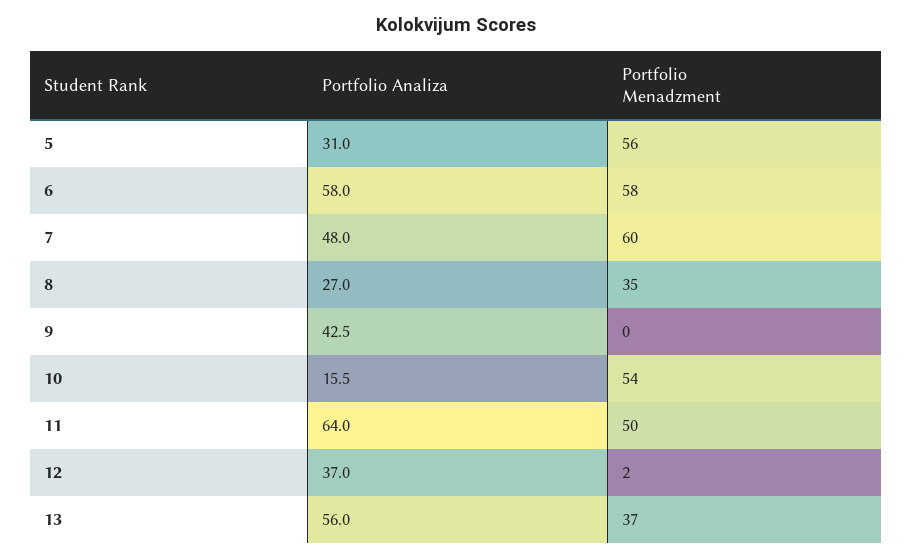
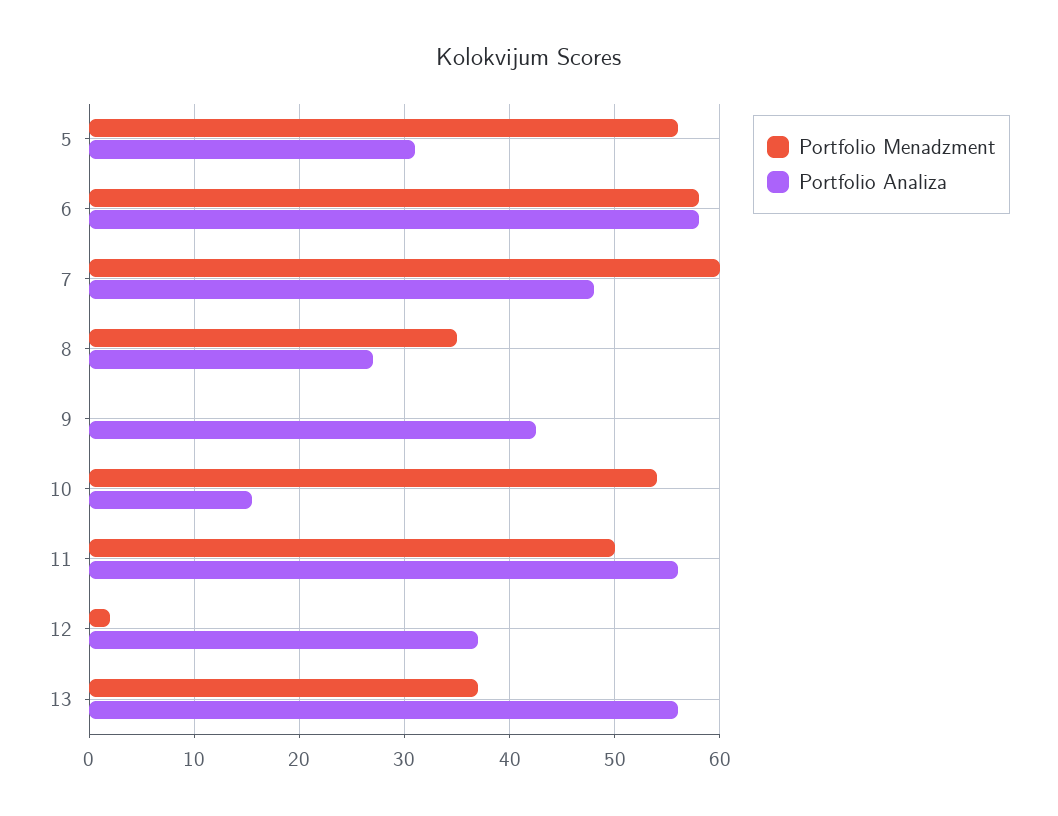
  {
    "Portfolio Analiza": {
      "5": 31,
      "6": 58,
      "7": 48,
      "8": 27,
      "9": 42.5,
      "10": 15.5,
-     "11": 64,
+     "11": 56,
      "12": 37,
      "13": 56
    },
    "Portfolio Menadzment": {
      "5": 56,
      "6": 58,
      "7": 60,
      "8": 35,
      "9": 0,
      "10": 54,
      "11": 50,
      "12": 2,
      "13": 37
    }
  }

